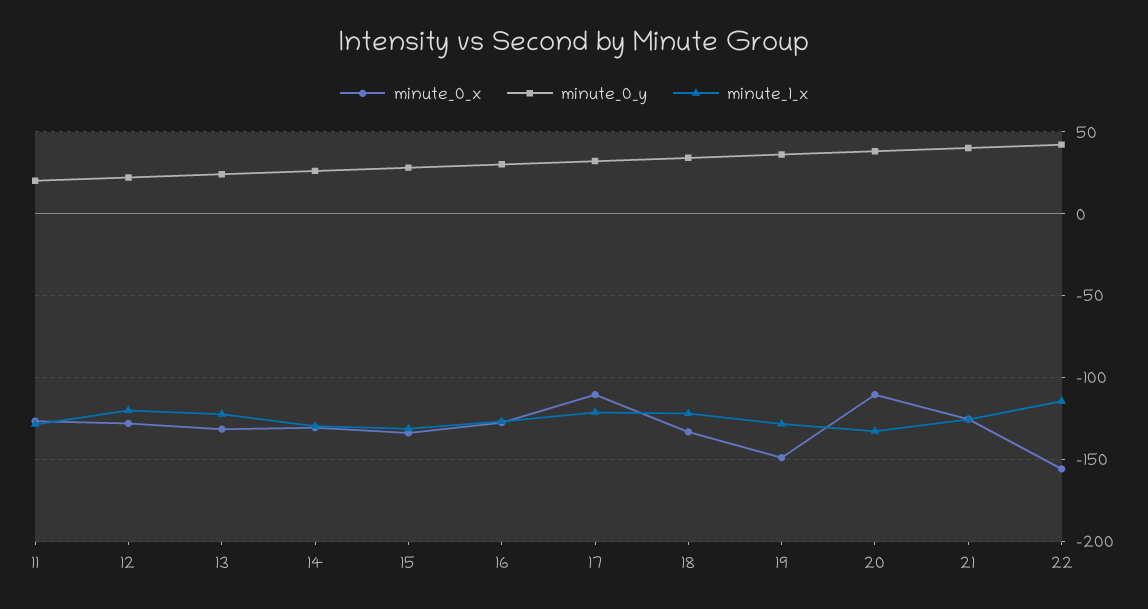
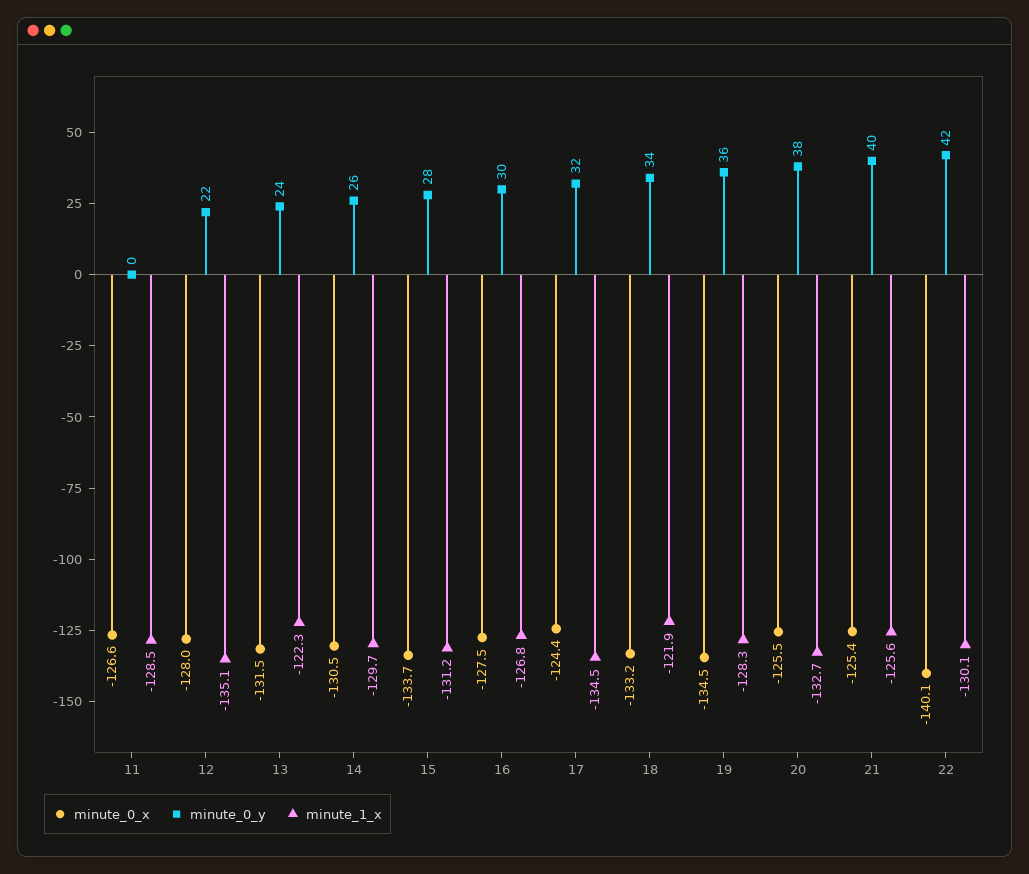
  {
    "minute_0_x": {
      "11": -126.6,
      "12": -128,
      "13": -131.5,
      "14": -130.5,
      "15": -133.7,
      "16": -127.5,
-     "17": -110,
+     "17": -124.4,
      "18": -133.2,
-     "19": -150,
+     "19": -134.5,
-     "20": -110,
+     "20": -125.5,
      "21": -125.4,
-     "22": -155
+     "22": -140.1
    },
    "minute_0_y": {
-     "11": 20,
+     "11": 0,
      "12": 22,
      "13": 24,
      "14": 26,
      "15": 28,
      "16": 30,
      "17": 32,
      "18": 34,
      "19": 36,
      "20": 38,
      "21": 40,
      "22": 42
    },
    "minute_1_x": {
      "11": -128.5,
-     "12": -120,
+     "12": -135.1,
      "13": -122.3,
      "14": -129.7,
      "15": -131.2,
      "16": -126.8,
-     "17": -120,
+     "17": -134.5,
      "18": -121.9,
      "19": -128.3,
      "20": -132.7,
      "21": -125.6,
-     "22": -115
+     "22": -130.1
    }
  }

